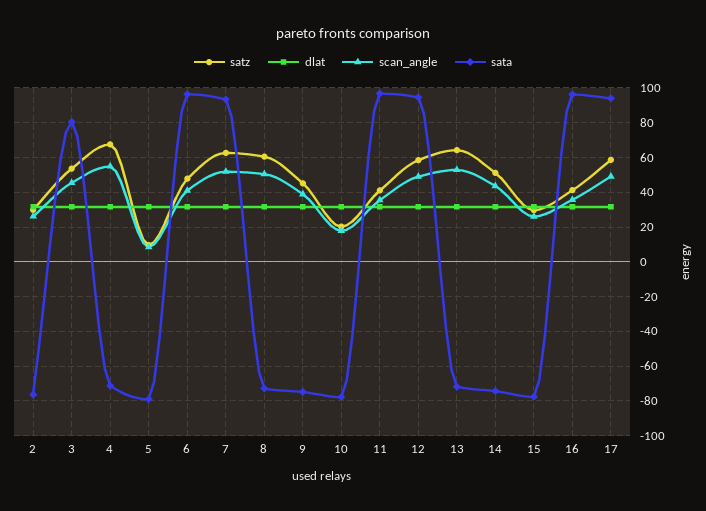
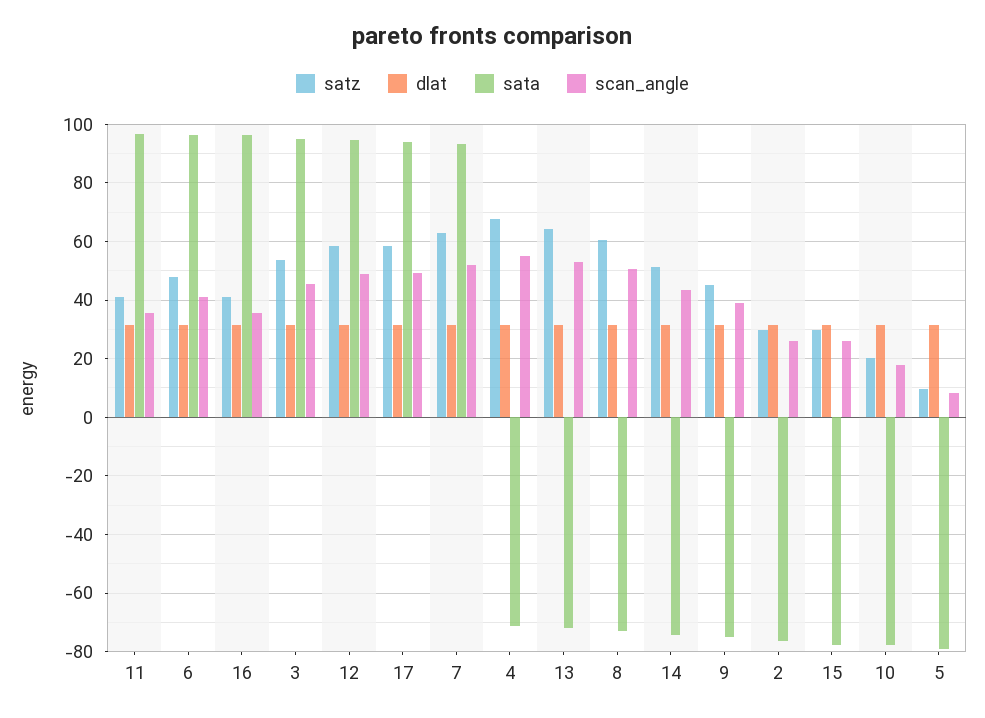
  {
    "satz": {
      "2": 30,
      "3": 52.5,
      "4": 67.5,
      "5": 10,
      "6": 47.5,
      "7": 62.5,
      "8": 60,
      "9": 45,
      "10": 20,
      "11": 40,
      "12": 57.5,
      "13": 65,
      "14": 50,
      "15": 30,
      "16": 40,
      "17": 57.5
    },
    "dlat": {
      "2": 32.5,
      "3": 32.5,
      "4": 32.5,
      "5": 32.5,
      "6": 32.5,
      "7": 32.5,
      "8": 32.5,
      "9": 32.5,
      "10": 32.5,
      "11": 32.5,
      "12": 32.5,
      "13": 32.5,
      "14": 32.5,
      "15": 32.5,
      "16": 32.5,
      "17": 32.5
    },
    "scan_angle": {
      "2": 25,
      "3": 45,
      "4": 55,
      "5": 7.5,
      "6": 40,
      "7": 52.5,
      "8": 50,
      "9": 40,
      "10": 17.5,
      "11": 35,
      "12": 50,
      "13": 52.5,
      "14": 42.5,
      "15": 25,
      "16": 35,
      "17": 50
    },
    "sata": {
      "2": -77.5,
-     "3": 80,
+     "3": 95,
      "4": -72.5,
      "5": -80,
      "6": 97.5,
      "7": 92.5,
      "8": -72.5,
      "9": -75,
      "10": -77.5,
      "11": 97.5,
      "12": 95,
      "13": -72.5,
      "14": -75,
      "15": -77.5,
      "16": 97.5,
      "17": 95
    }
  }

